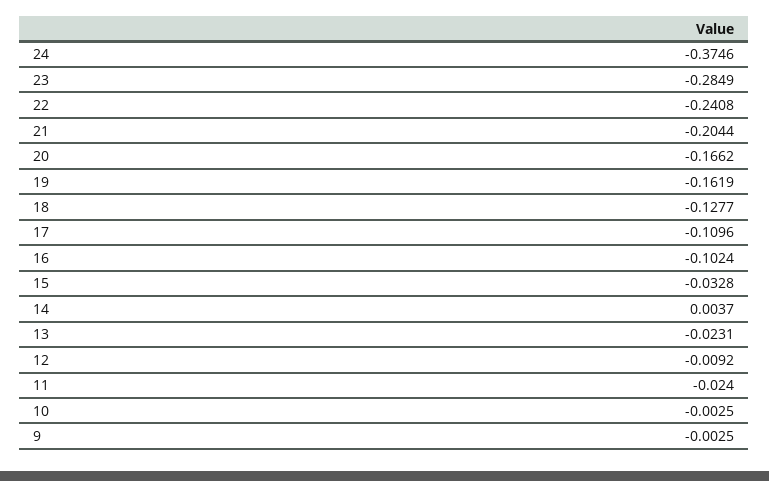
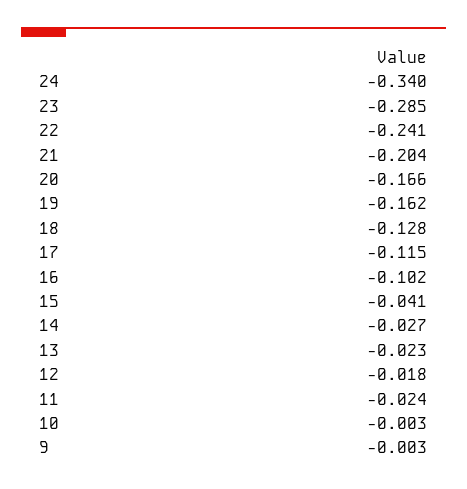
  {
-   "24": -0.3746,
+   "24": -0.34,
    "23": -0.2849,
    "22": -0.2408,
    "21": -0.2044,
    "20": -0.1662,
    "19": -0.1619,
    "18": -0.1277,
-   "17": -0.1096,
+   "17": -0.115,
    "16": -0.1024,
-   "15": -0.0328,
+   "15": -0.041,
-   "14": 0.0037,
+   "14": -0.027,
    "13": -0.0231,
-   "12": -0.0092,
+   "12": -0.018,
    "11": -0.024,
    "10": -0.0025,
    "9": -0.0025
  }

